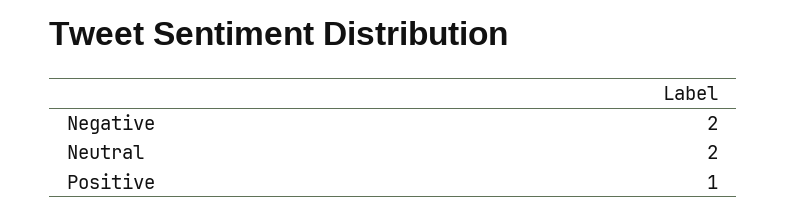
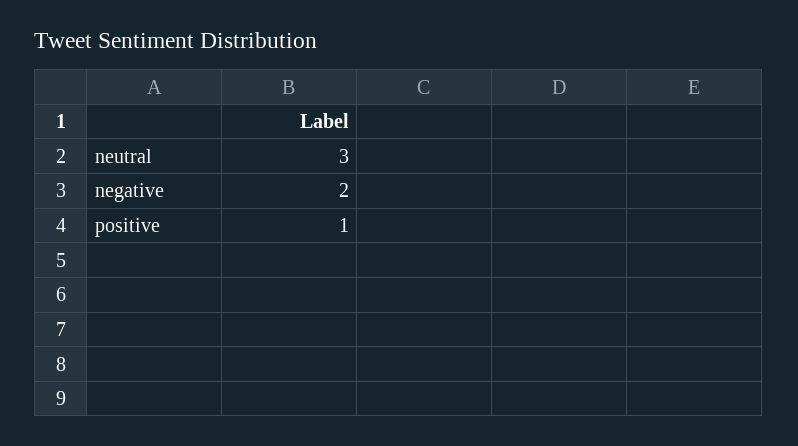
  {
    "Negative": 2,
-   "Neutral": 2,
+   "Neutral": 3,
    "Positive": 1
  }

